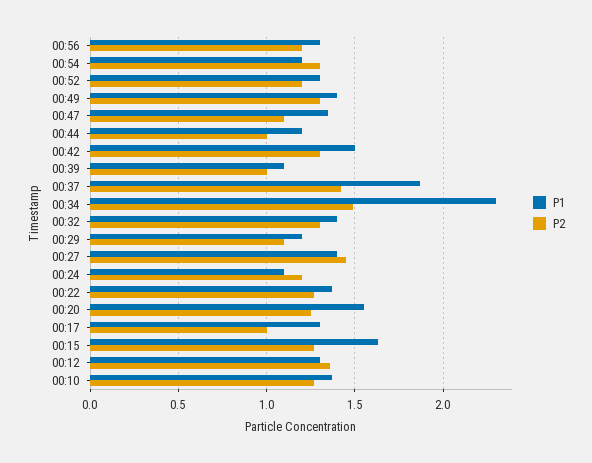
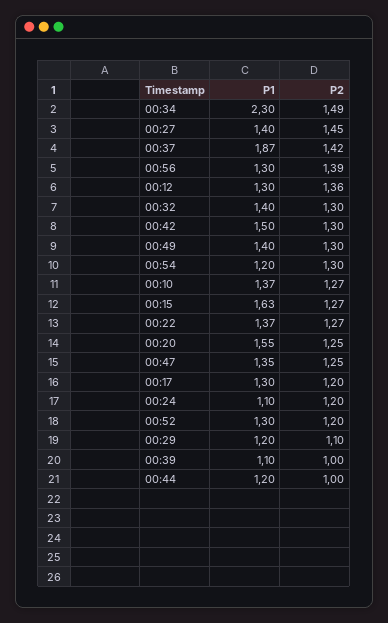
  {
    "P1": {
      "00:56": 1.3,
      "00:54": 1.2,
      "00:52": 1.3,
      "00:49": 1.4,
      "00:47": 1.35,
      "00:44": 1.2,
      "00:42": 1.5,
      "00:39": 1.1,
      "00:37": 1.87,
      "00:34": 2.3,
      "00:32": 1.4,
      "00:29": 1.2,
      "00:27": 1.4,
      "00:24": 1.1,
      "00:22": 1.37,
      "00:20": 1.55,
      "00:17": 1.3,
      "00:15": 1.63,
      "00:12": 1.3,
      "00:10": 1.37
    },
    "P2": {
-     "00:56": 1.2,
+     "00:56": 1.39,
      "00:54": 1.3,
      "00:52": 1.2,
      "00:49": 1.3,
-     "00:47": 1.1,
+     "00:47": 1.25,
      "00:44": 1,
      "00:42": 1.3,
      "00:39": 1,
      "00:37": 1.42,
      "00:34": 1.49,
      "00:32": 1.3,
      "00:29": 1.1,
      "00:27": 1.45,
      "00:24": 1.2,
      "00:22": 1.27,
      "00:20": 1.25,
-     "00:17": 1,
+     "00:17": 1.2,
      "00:15": 1.27,
      "00:12": 1.36,
      "00:10": 1.27
    }
  }

